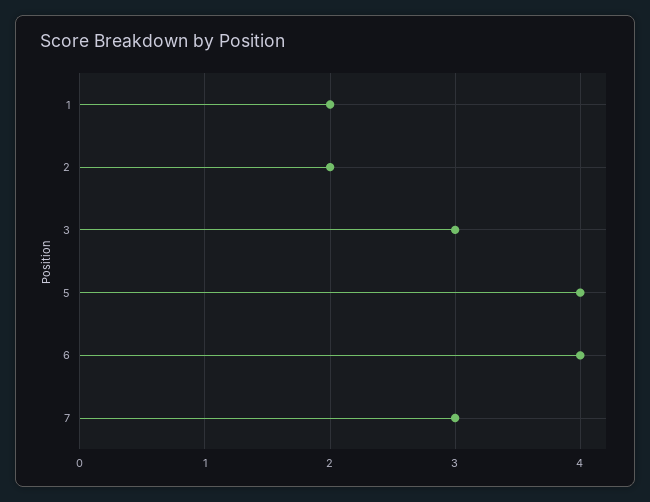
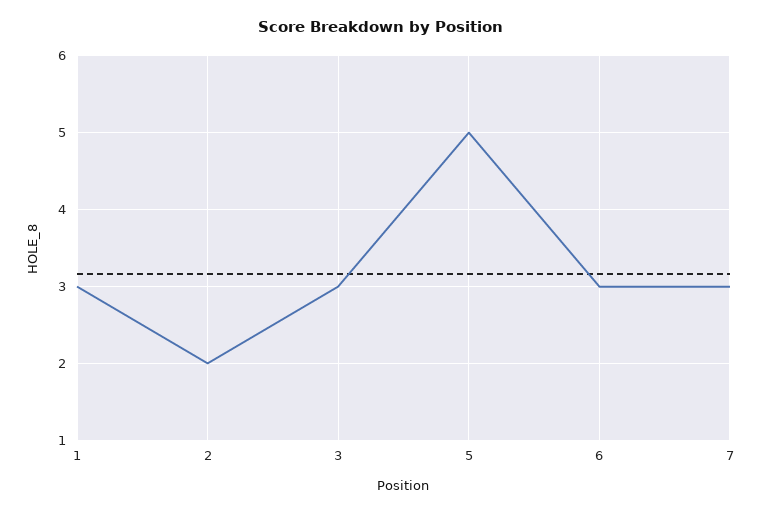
  {
-   "1": 2,
+   "1": 3,
    "2": 2,
    "3": 3,
-   "5": 4,
+   "5": 5,
-   "6": 4,
+   "6": 3,
    "7": 3
  }

